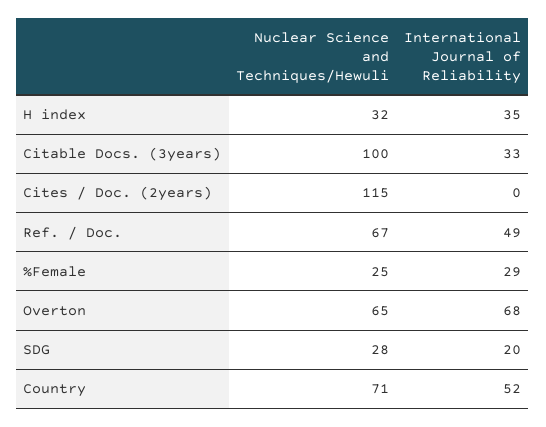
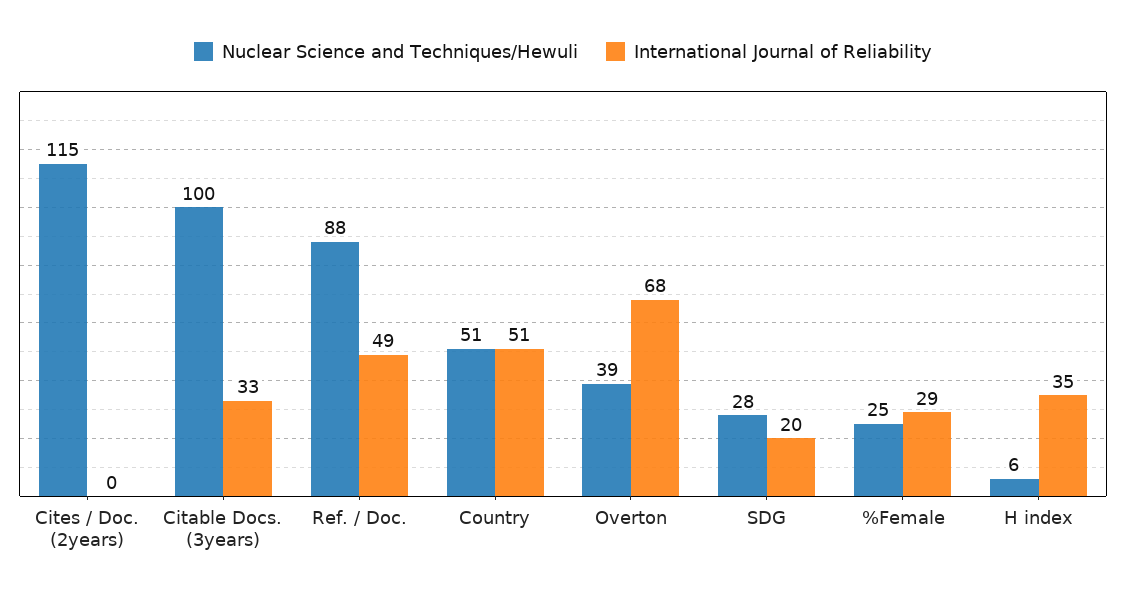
  {
    "Nuclear Science and Techniques/Hewuli": {
-     "H index": 32,
+     "H index": 6,
      "Citable Docs. (3years)": 100,
      "Cites / Doc. (2years)": 115,
-     "Ref. / Doc.": 67,
+     "Ref. / Doc.": 88,
      "%Female": 25,
-     "Overton": 65,
+     "Overton": 39,
      "SDG": 28,
-     "Country": 71
+     "Country": 51
    },
    "International Journal of Reliability": {
      "H index": 35,
      "Citable Docs. (3years)": 33,
      "Cites / Doc. (2years)": 0,
      "Ref. / Doc.": 49,
      "%Female": 29,
      "Overton": 68,
      "SDG": 20,
-     "Country": 52
+     "Country": 51
    }
  }

